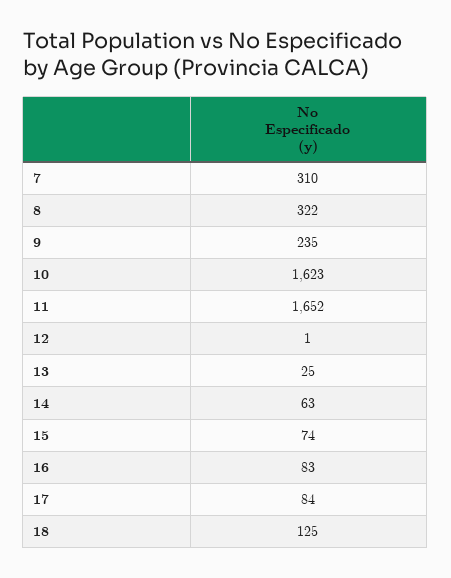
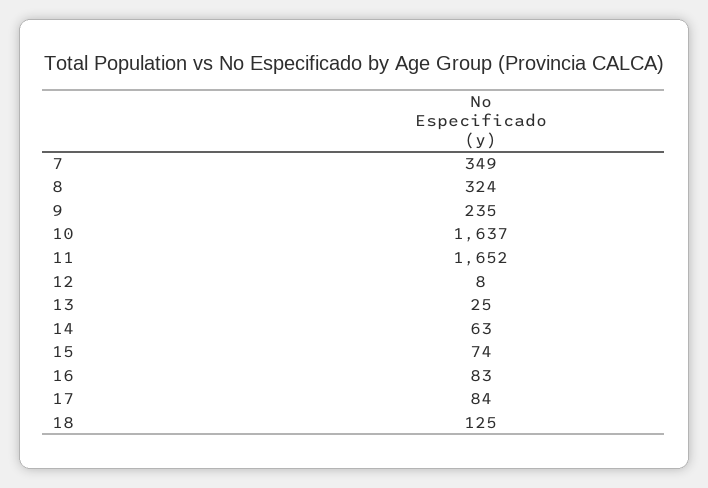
  {
-   "7": 310,
+   "7": 349,
-   "8": 322,
+   "8": 324,
    "9": 235,
-   "10": 1623,
+   "10": 1637,
    "11": 1652,
-   "12": 1,
+   "12": 8,
    "13": 25,
    "14": 63,
    "15": 74,
    "16": 83,
    "17": 84,
    "18": 125
  }

